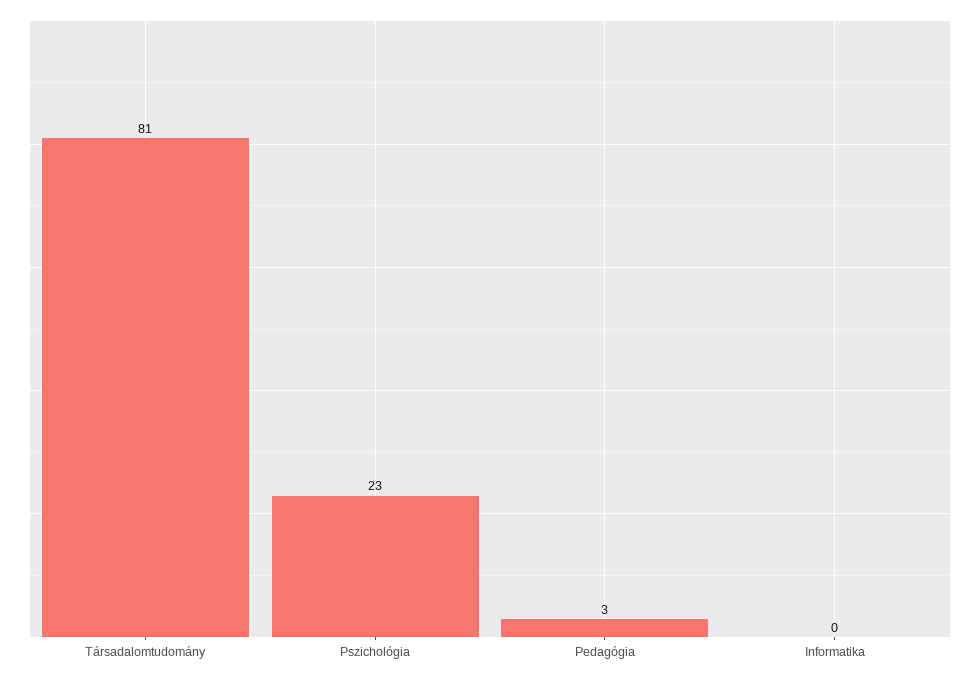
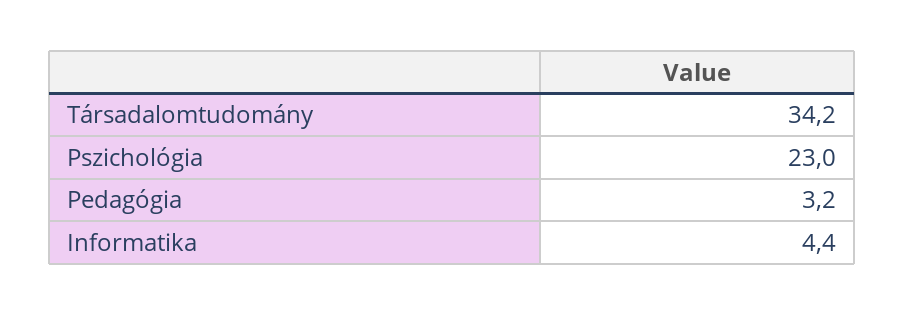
  {
-   "Társadalomtudomány": 81,
+   "Társadalomtudomány": 34.2,
    "Pszichológia": 23,
    "Pedagógia": 3.2,
-   "Informatika": 0
+   "Informatika": 4.4
  }

